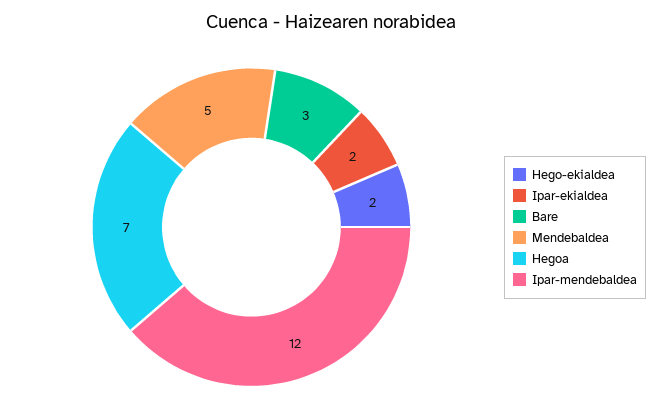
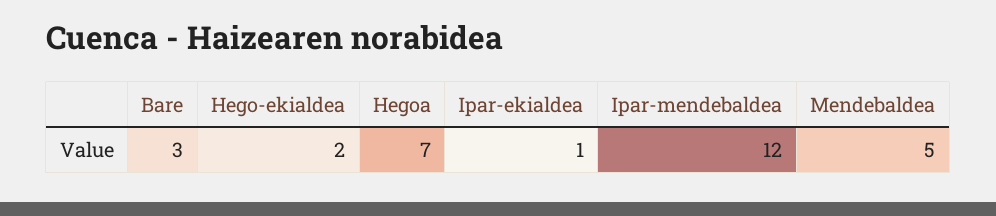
  {
    "Hego-ekialdea": 2,
-   "Ipar-ekialdea": 2,
+   "Ipar-ekialdea": 1,
    "Bare": 3,
    "Mendebaldea": 5,
    "Hegoa": 7,
    "Ipar-mendebaldea": 12
  }

